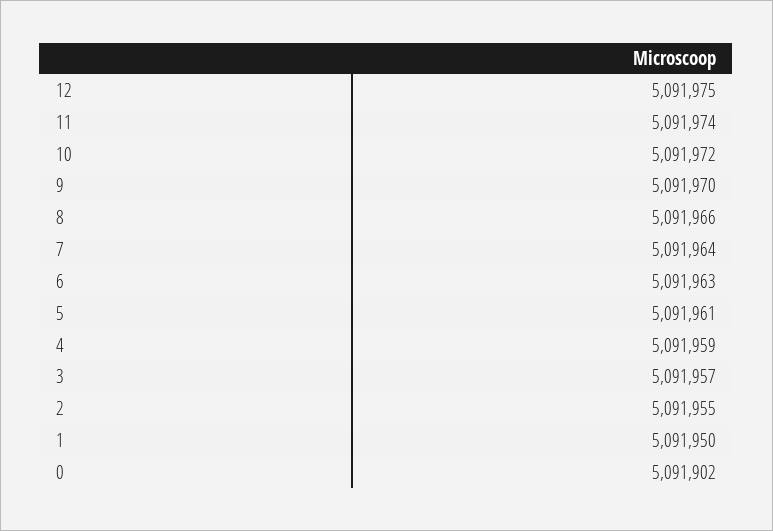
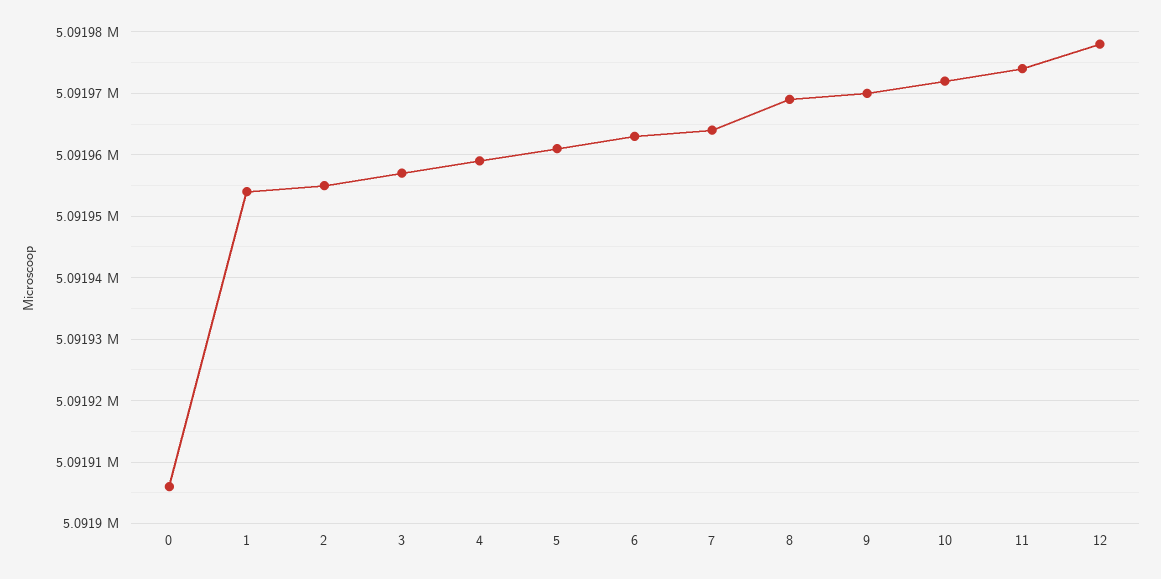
  {
-   "12": 5091975,
+   "12": 5091978,
    "11": 5091974,
    "10": 5091972,
    "9": 5091970,
-   "8": 5091966,
+   "8": 5091969,
    "7": 5091964,
    "6": 5091963,
    "5": 5091961,
    "4": 5091959,
    "3": 5091957,
    "2": 5091955,
-   "1": 5091950,
+   "1": 5091954,
-   "0": 5091902
+   "0": 5091906
  }

